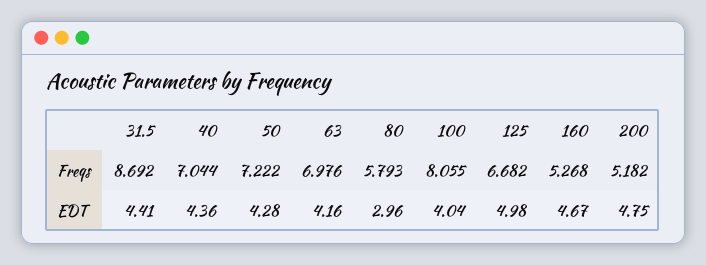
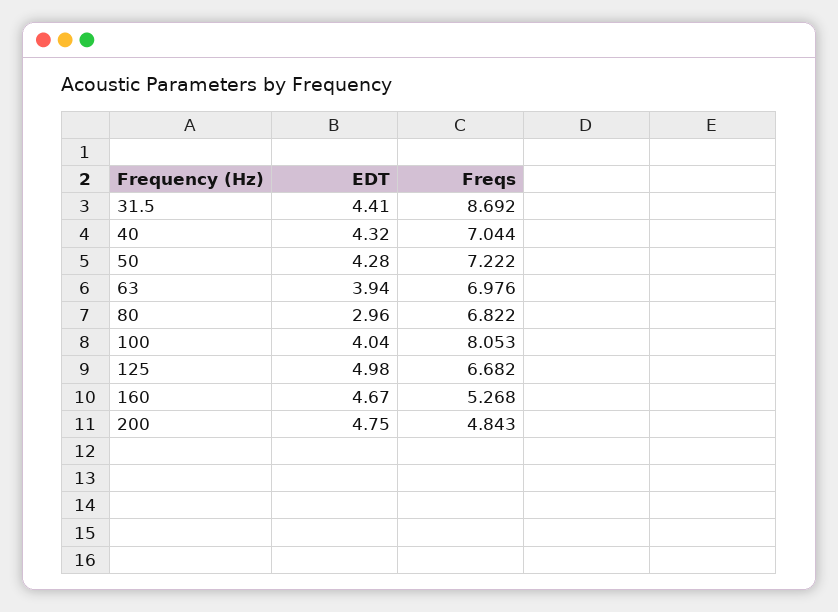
  {
    "31.5": {
      "Freqs": 8.692,
      "EDT": 4.41
    },
    "40": {
      "Freqs": 7.044,
-     "EDT": 4.36
+     "EDT": 4.32
    },
    "50": {
      "Freqs": 7.222,
      "EDT": 4.28
    },
    "63": {
      "Freqs": 6.976,
-     "EDT": 4.16
+     "EDT": 3.94
    },
    "80": {
-     "Freqs": 5.793,
+     "Freqs": 6.822,
      "EDT": 2.96
    },
    "100": {
-     "Freqs": 8.055,
+     "Freqs": 8.053,
      "EDT": 4.04
    },
    "125": {
      "Freqs": 6.682,
      "EDT": 4.98
    },
    "160": {
      "Freqs": 5.268,
      "EDT": 4.67
    },
    "200": {
-     "Freqs": 5.182,
+     "Freqs": 4.843,
      "EDT": 4.75
    }
  }

